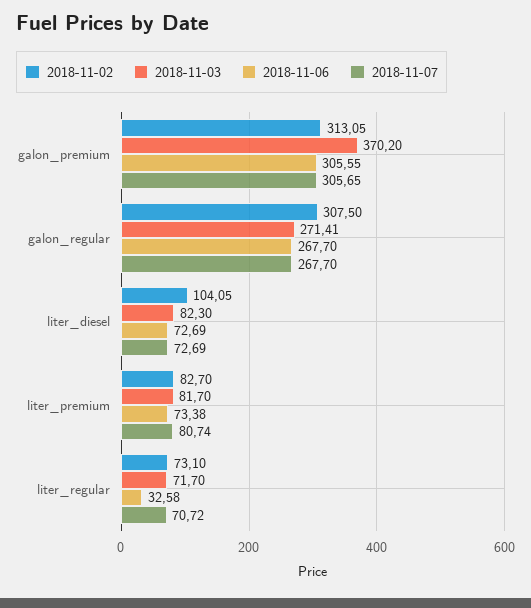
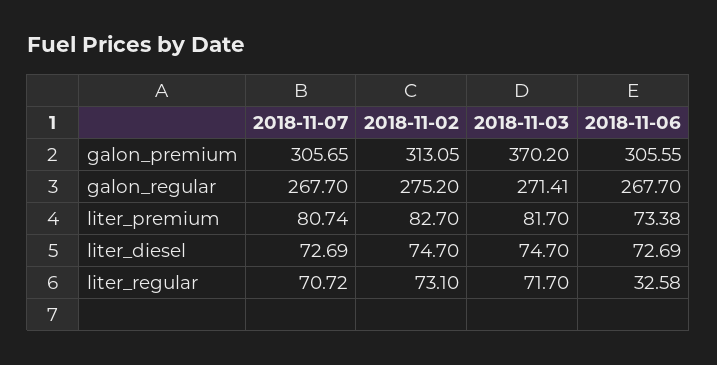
  {
    "2018-11-02": {
      "galon_premium": 313.05,
-     "galon_regular": 307.5,
+     "galon_regular": 275.2,
-     "liter_diesel": 104.05,
+     "liter_diesel": 74.7,
      "liter_premium": 82.7,
      "liter_regular": 73.1
    },
    "2018-11-03": {
      "galon_premium": 370.2,
      "galon_regular": 271.41,
-     "liter_diesel": 82.3,
+     "liter_diesel": 74.7,
      "liter_premium": 81.7,
      "liter_regular": 71.7
    },
    "2018-11-06": {
      "galon_premium": 305.55,
      "galon_regular": 267.7,
      "liter_diesel": 72.69,
      "liter_premium": 73.38,
      "liter_regular": 32.58
    },
    "2018-11-07": {
      "galon_premium": 305.65,
      "galon_regular": 267.7,
      "liter_diesel": 72.69,
      "liter_premium": 80.74,
      "liter_regular": 70.72
    }
  }

